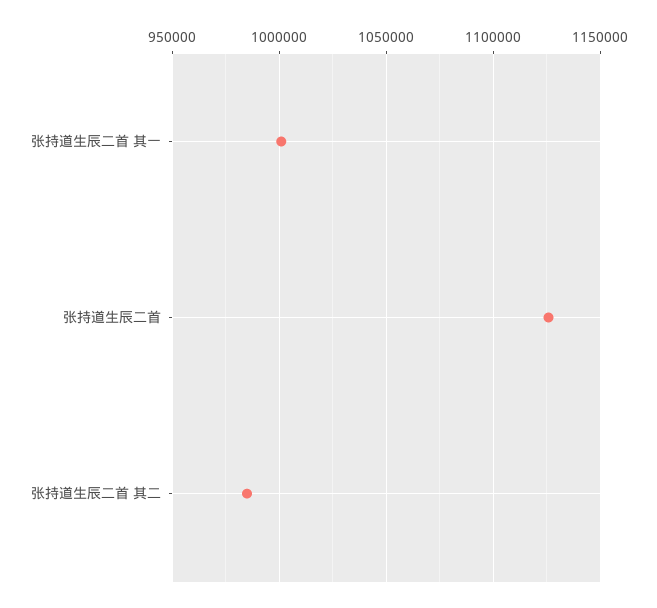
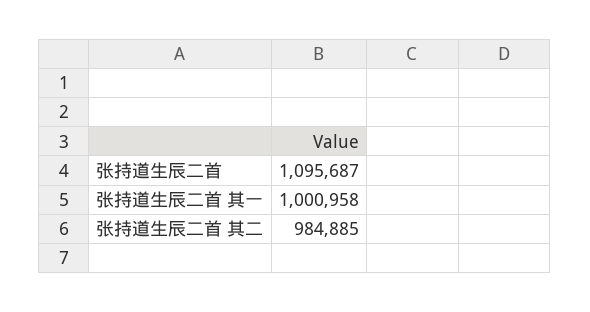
  {
    "张持道生辰二首 其一": 1000958,
-   "张持道生辰二首": 1125000,
+   "张持道生辰二首": 1095687,
    "张持道生辰二首 其二": 984885
  }

